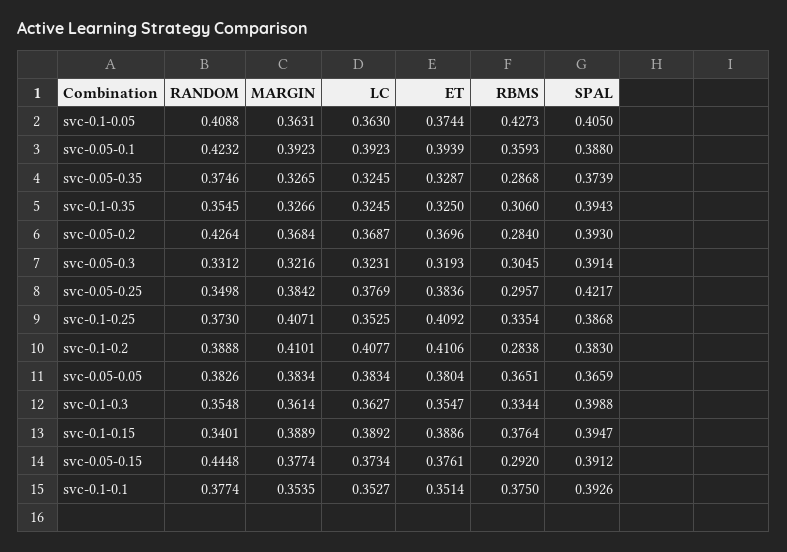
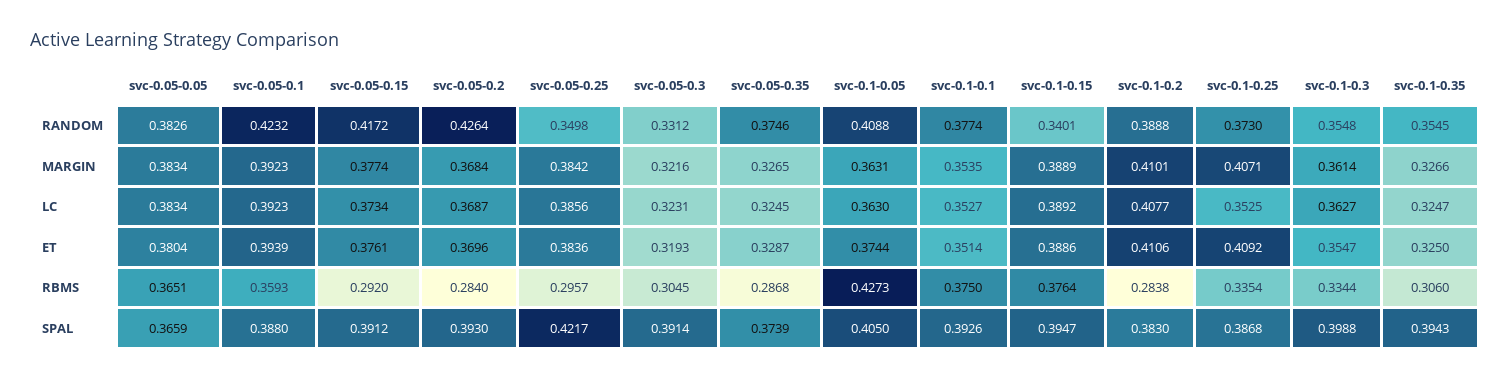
  {
    "RANDOM": {
      "svc-0.1-0.05": 0.4088,
      "svc-0.05-0.1": 0.4232,
      "svc-0.05-0.35": 0.3746,
      "svc-0.1-0.35": 0.3545,
      "svc-0.05-0.2": 0.4264,
      "svc-0.05-0.3": 0.3312,
      "svc-0.05-0.25": 0.3498,
      "svc-0.1-0.25": 0.373,
      "svc-0.1-0.2": 0.3888,
      "svc-0.05-0.05": 0.3826,
      "svc-0.1-0.3": 0.3548,
      "svc-0.1-0.15": 0.3401,
-     "svc-0.05-0.15": 0.4448,
+     "svc-0.05-0.15": 0.4172,
      "svc-0.1-0.1": 0.3774
    },
    "MARGIN": {
      "svc-0.1-0.05": 0.3631,
      "svc-0.05-0.1": 0.3923,
      "svc-0.05-0.35": 0.3265,
      "svc-0.1-0.35": 0.3266,
      "svc-0.05-0.2": 0.3684,
      "svc-0.05-0.3": 0.3216,
      "svc-0.05-0.25": 0.3842,
      "svc-0.1-0.25": 0.4071,
      "svc-0.1-0.2": 0.4101,
      "svc-0.05-0.05": 0.3834,
      "svc-0.1-0.3": 0.3614,
      "svc-0.1-0.15": 0.3889,
      "svc-0.05-0.15": 0.3774,
      "svc-0.1-0.1": 0.3535
    },
    "LC": {
      "svc-0.1-0.05": 0.363,
      "svc-0.05-0.1": 0.3923,
      "svc-0.05-0.35": 0.3245,
-     "svc-0.1-0.35": 0.3245,
+     "svc-0.1-0.35": 0.3247,
      "svc-0.05-0.2": 0.3687,
      "svc-0.05-0.3": 0.3231,
-     "svc-0.05-0.25": 0.3769,
+     "svc-0.05-0.25": 0.3856,
      "svc-0.1-0.25": 0.3525,
      "svc-0.1-0.2": 0.4077,
      "svc-0.05-0.05": 0.3834,
      "svc-0.1-0.3": 0.3627,
      "svc-0.1-0.15": 0.3892,
      "svc-0.05-0.15": 0.3734,
      "svc-0.1-0.1": 0.3527
    },
    "ET": {
      "svc-0.1-0.05": 0.3744,
      "svc-0.05-0.1": 0.3939,
      "svc-0.05-0.35": 0.3287,
      "svc-0.1-0.35": 0.325,
      "svc-0.05-0.2": 0.3696,
      "svc-0.05-0.3": 0.3193,
      "svc-0.05-0.25": 0.3836,
      "svc-0.1-0.25": 0.4092,
      "svc-0.1-0.2": 0.4106,
      "svc-0.05-0.05": 0.3804,
      "svc-0.1-0.3": 0.3547,
      "svc-0.1-0.15": 0.3886,
      "svc-0.05-0.15": 0.3761,
      "svc-0.1-0.1": 0.3514
    },
    "RBMS": {
      "svc-0.1-0.05": 0.4273,
      "svc-0.05-0.1": 0.3593,
      "svc-0.05-0.35": 0.2868,
      "svc-0.1-0.35": 0.306,
      "svc-0.05-0.2": 0.284,
      "svc-0.05-0.3": 0.3045,
      "svc-0.05-0.25": 0.2957,
      "svc-0.1-0.25": 0.3354,
      "svc-0.1-0.2": 0.2838,
      "svc-0.05-0.05": 0.3651,
      "svc-0.1-0.3": 0.3344,
      "svc-0.1-0.15": 0.3764,
      "svc-0.05-0.15": 0.292,
      "svc-0.1-0.1": 0.375
    },
    "SPAL": {
      "svc-0.1-0.05": 0.405,
      "svc-0.05-0.1": 0.388,
      "svc-0.05-0.35": 0.3739,
      "svc-0.1-0.35": 0.3943,
      "svc-0.05-0.2": 0.393,
      "svc-0.05-0.3": 0.3914,
      "svc-0.05-0.25": 0.4217,
      "svc-0.1-0.25": 0.3868,
      "svc-0.1-0.2": 0.383,
      "svc-0.05-0.05": 0.3659,
      "svc-0.1-0.3": 0.3988,
      "svc-0.1-0.15": 0.3947,
      "svc-0.05-0.15": 0.3912,
      "svc-0.1-0.1": 0.3926
    }
  }

